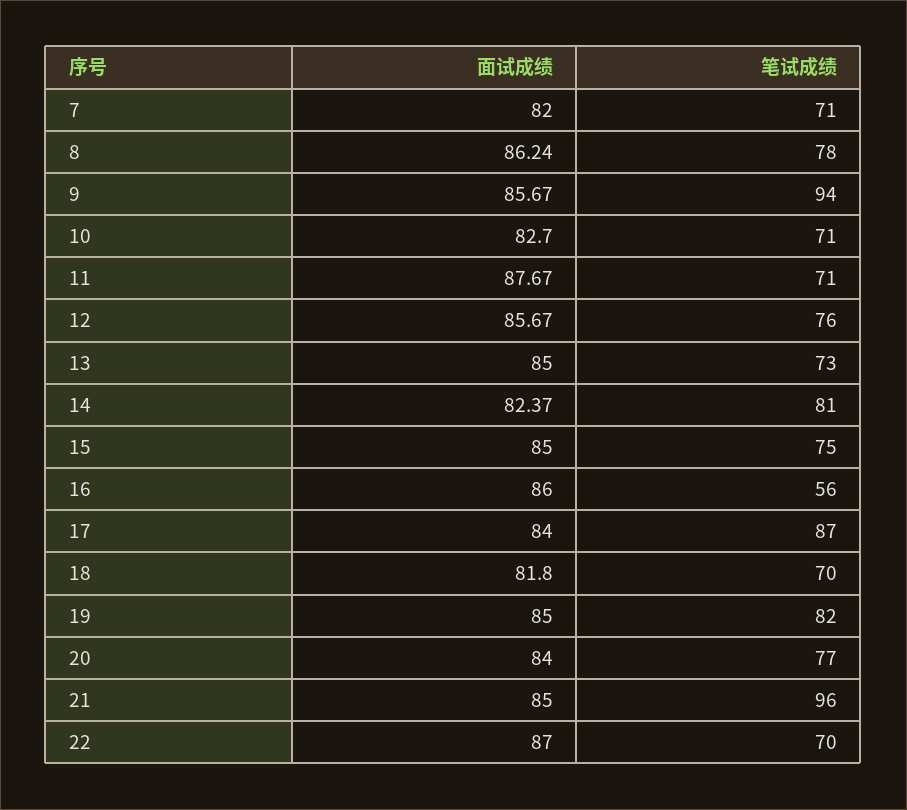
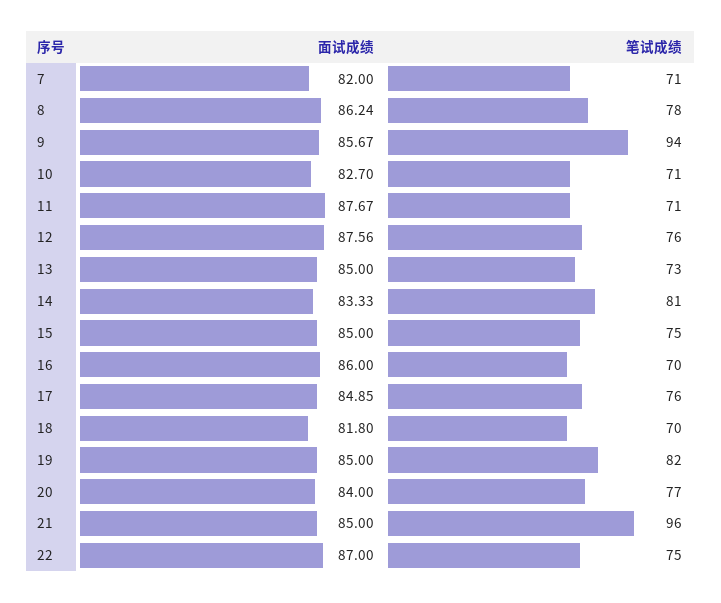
  {
    "面试成绩": {
      "7": 82,
      "8": 86.24,
      "9": 85.67,
      "10": 82.7,
      "11": 87.67,
-     "12": 85.67,
+     "12": 87.56,
      "13": 85,
-     "14": 82.37,
+     "14": 83.33,
      "15": 85,
      "16": 86,
-     "17": 84,
+     "17": 84.85,
      "18": 81.8,
      "19": 85,
      "20": 84,
      "21": 85,
      "22": 87
    },
    "笔试成绩": {
      "7": 71,
      "8": 78,
      "9": 94,
      "10": 71,
      "11": 71,
      "12": 76,
      "13": 73,
      "14": 81,
      "15": 75,
-     "16": 56,
+     "16": 70,
-     "17": 87,
+     "17": 76,
      "18": 70,
      "19": 82,
      "20": 77,
      "21": 96,
-     "22": 70
+     "22": 75
    }
  }

